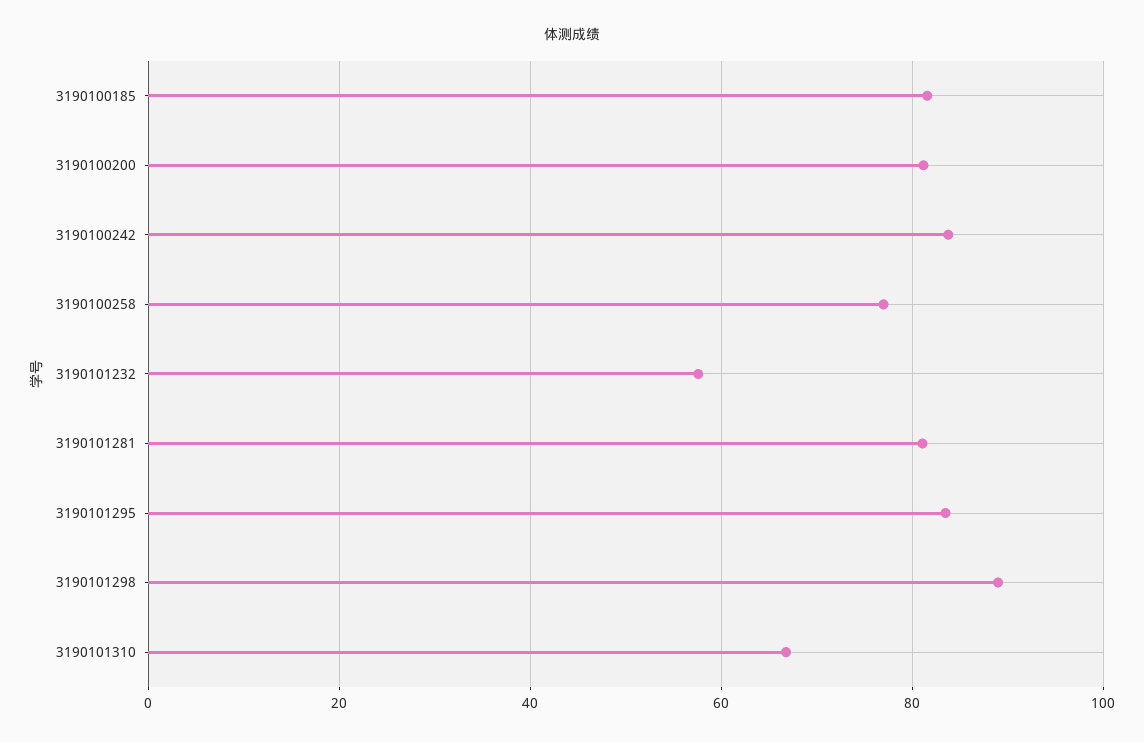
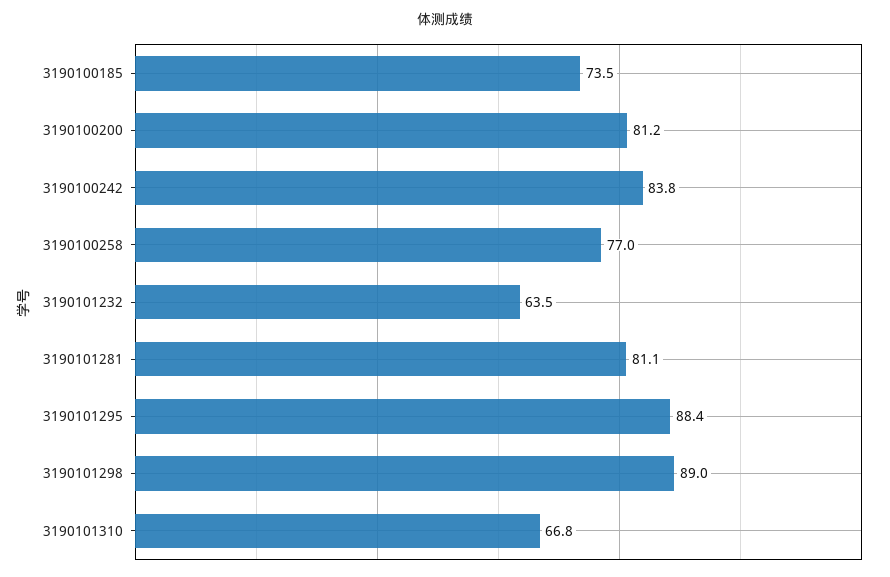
  {
-   "3190100185": 82,
+   "3190100185": 73.5,
    "3190100200": 81.2,
    "3190100242": 83.8,
    "3190100258": 77,
-   "3190101232": 58,
+   "3190101232": 63.5,
    "3190101281": 81.1,
-   "3190101295": 84,
+   "3190101295": 88.4,
    "3190101298": 89,
    "3190101310": 66.8
  }

